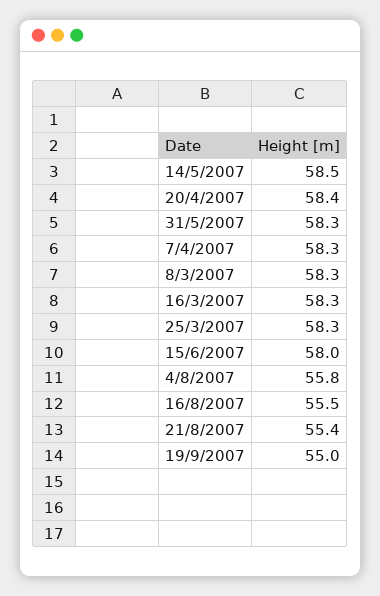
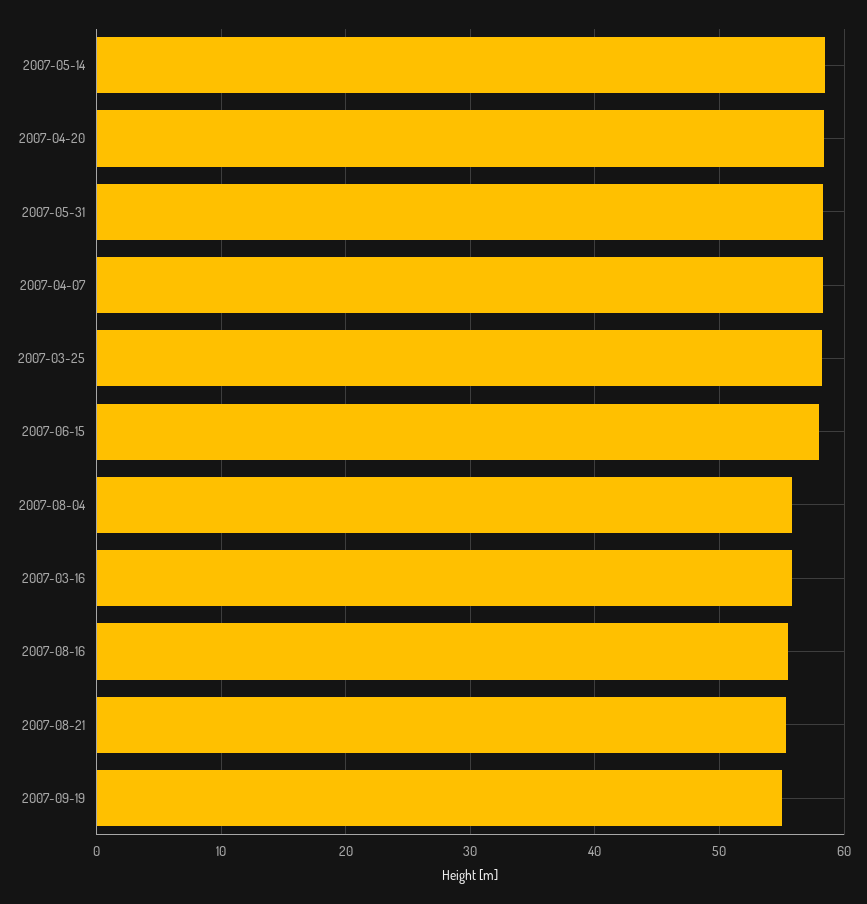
  {
    "14/5/2007": 58.5,
    "20/4/2007": 58.4,
    "31/5/2007": 58.3,
    "7/4/2007": 58.3,
-   "8/3/2007": 58.3,
-   "16/3/2007": 58.3,
+   "16/3/2007": 56,
    "25/3/2007": 58.3,
    "15/6/2007": 58,
    "4/8/2007": 55.8,
    "16/8/2007": 55.5,
    "21/8/2007": 55.4,
    "19/9/2007": 55
  }

